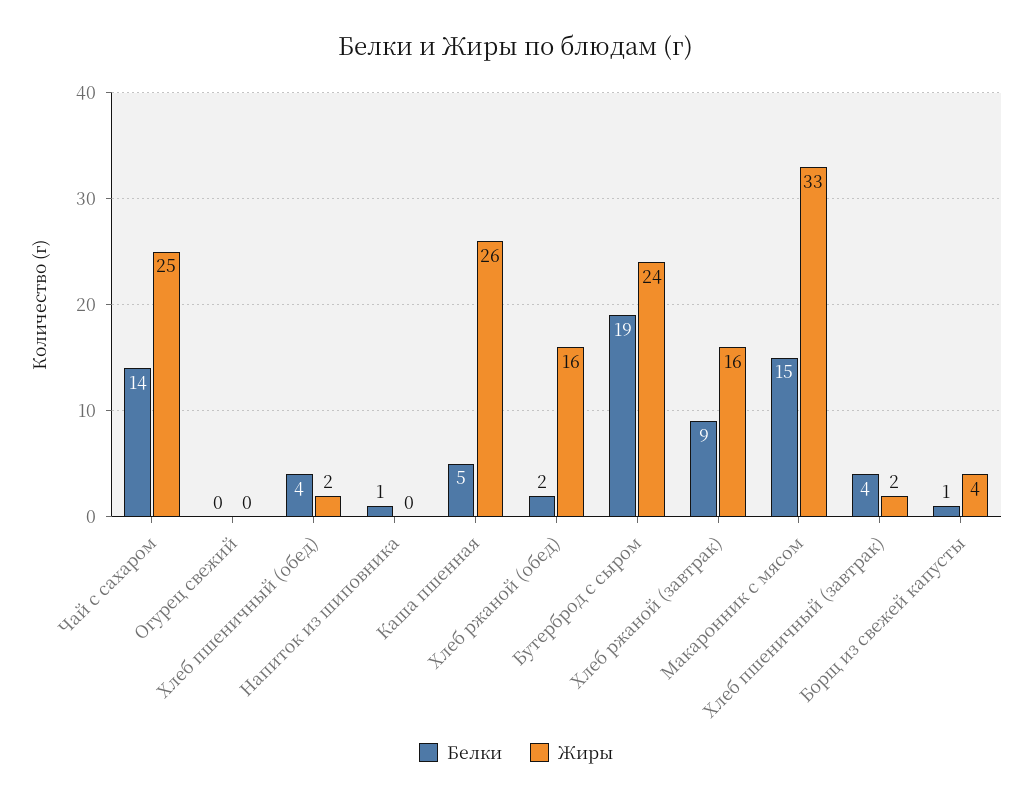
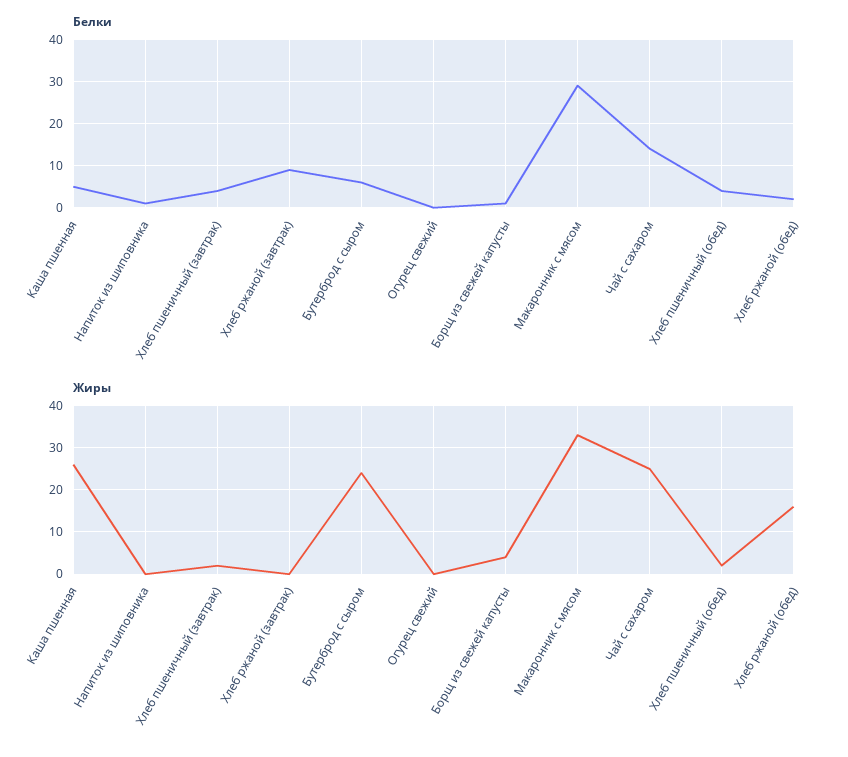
  {
    "Белки": {
      "Чай с сахаром": 14,
      "Огурец свежий": 0,
      "Хлеб пшеничный (обед)": 4,
      "Напиток из шиповника": 1,
      "Каша пшенная": 5,
      "Хлеб ржаной (обед)": 2,
-     "Бутерброд с сыром": 19,
+     "Бутерброд с сыром": 5,
      "Хлеб ржаной (завтрак)": 9,
-     "Макаронник с мясом": 15,
+     "Макаронник с мясом": 30,
      "Хлеб пшеничный (завтрак)": 4,
      "Борщ из свежей капусты": 1
    },
    "Жиры": {
      "Чай с сахаром": 25,
      "Огурец свежий": 0,
      "Хлеб пшеничный (обед)": 2,
      "Напиток из шиповника": 0,
      "Каша пшенная": 26,
      "Хлеб ржаной (обед)": 16,
      "Бутерброд с сыром": 24,
-     "Хлеб ржаной (завтрак)": 16,
+     "Хлеб ржаной (завтрак)": 0,
      "Макаронник с мясом": 33,
      "Хлеб пшеничный (завтрак)": 2,
      "Борщ из свежей капусты": 4
    }
  }

